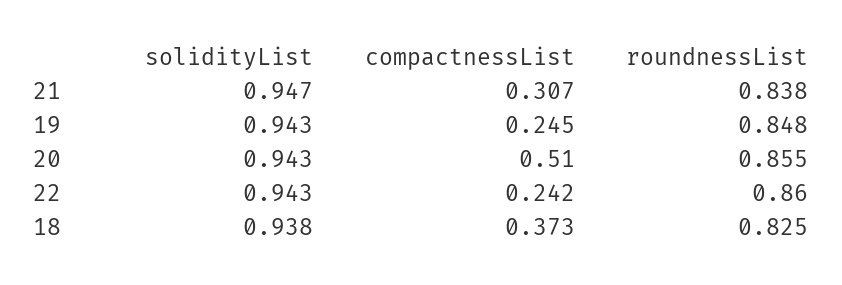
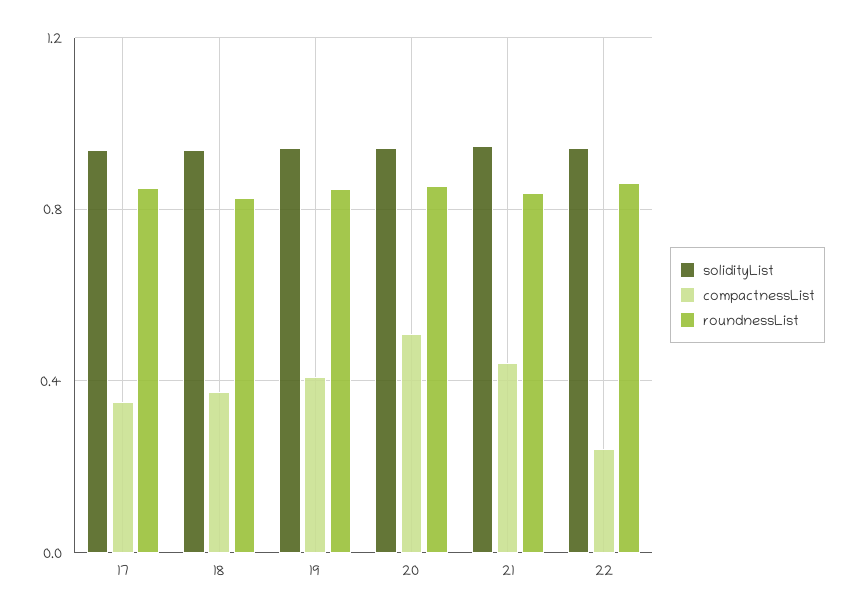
  {
    "solidityList": {
      "21": 0.947,
      "19": 0.943,
      "20": 0.943,
      "22": 0.943,
-     "18": 0.938
+     "18": 0.938,
+     "17": 0.95
    },
    "compactnessList": {
-     "21": 0.307,
+     "21": 0.45,
-     "19": 0.245,
+     "19": 0.4,
      "20": 0.51,
      "22": 0.242,
-     "18": 0.373
+     "18": 0.373,
+     "17": 0.35
    },
    "roundnessList": {
      "21": 0.838,
      "19": 0.848,
      "20": 0.855,
      "22": 0.86,
-     "18": 0.825
+     "18": 0.825,
+     "17": 0.85
    }
  }

